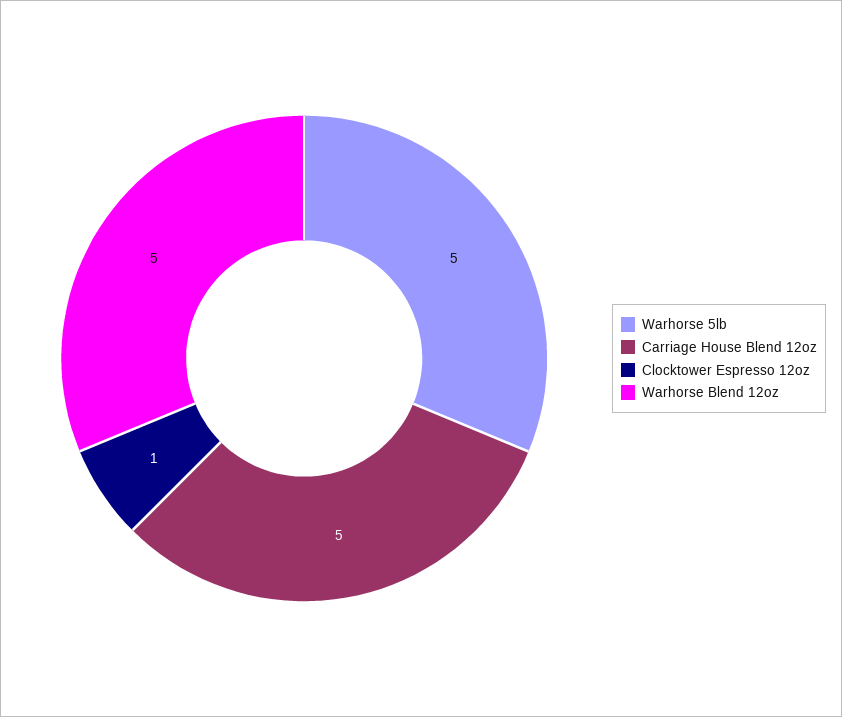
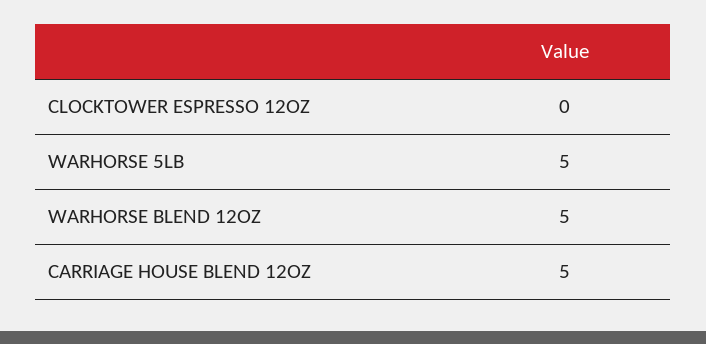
  {
    "Warhorse 5lb": 5,
    "Carriage House Blend 12oz": 5,
-   "Clocktower Espresso 12oz": 1,
+   "Clocktower Espresso 12oz": 0,
    "Warhorse Blend 12oz": 5
  }

